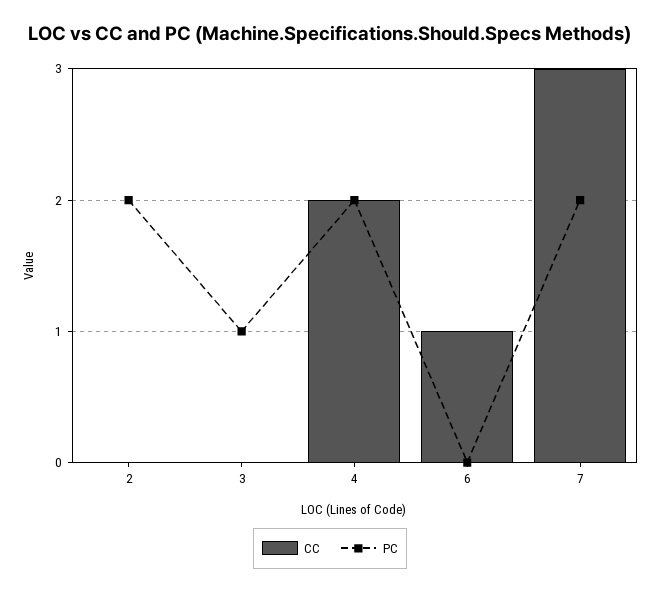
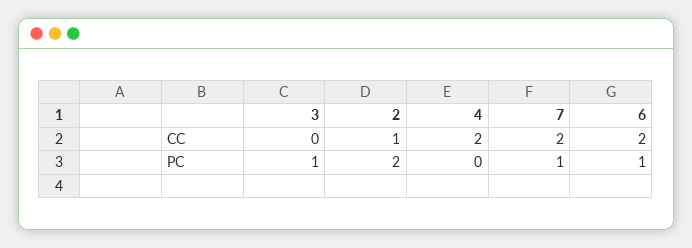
  {
    "CC": {
-     "2": 0,
+     "2": 1,
      "3": 0,
      "4": 2,
-     "6": 1,
+     "6": 2,
-     "7": 3
+     "7": 2
    },
    "PC": {
      "2": 2,
      "3": 1,
-     "4": 2,
+     "4": 0,
-     "6": 0,
+     "6": 1,
-     "7": 2
+     "7": 1
    }
  }

